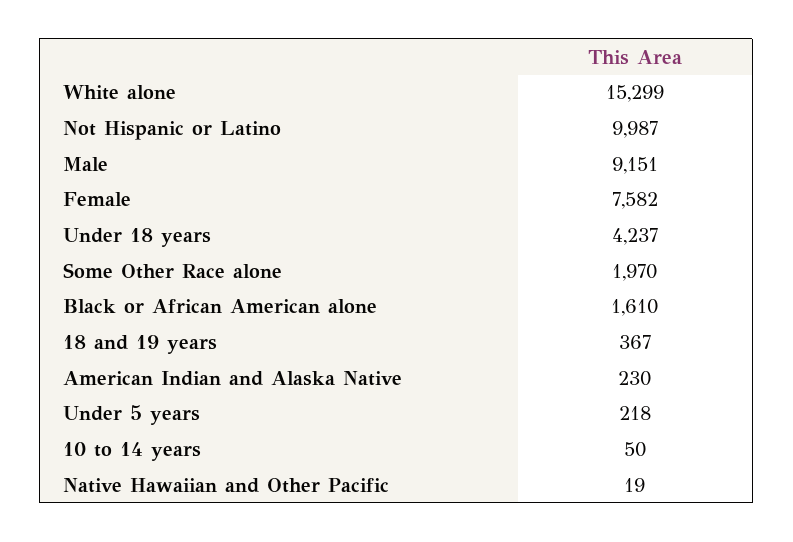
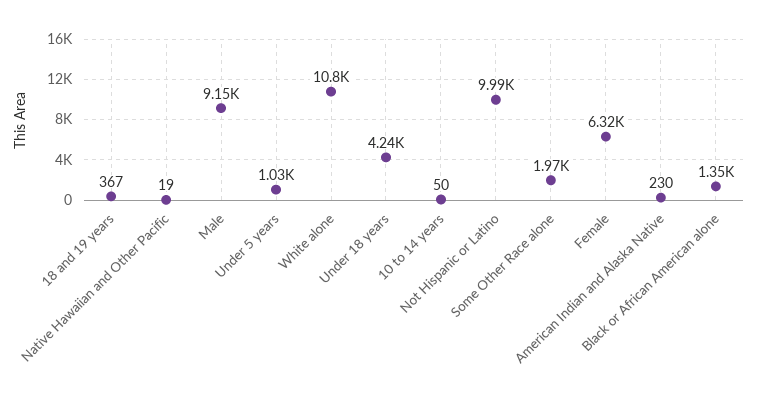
  {
-   "White alone": 15299,
+   "White alone": 10800,
    "Not Hispanic or Latino": 9987,
    "Male": 9151,
-   "Female": 7582,
+   "Female": 6320,
    "Under 18 years": 4237,
    "Some Other Race alone": 1970,
-   "Black or African American alone": 1610,
+   "Black or African American alone": 1350,
    "18 and 19 years": 367,
    "American Indian and Alaska Native": 230,
-   "Under 5 years": 218,
+   "Under 5 years": 1030,
    "10 to 14 years": 50,
    "Native Hawaiian and Other Pacific": 19
  }

